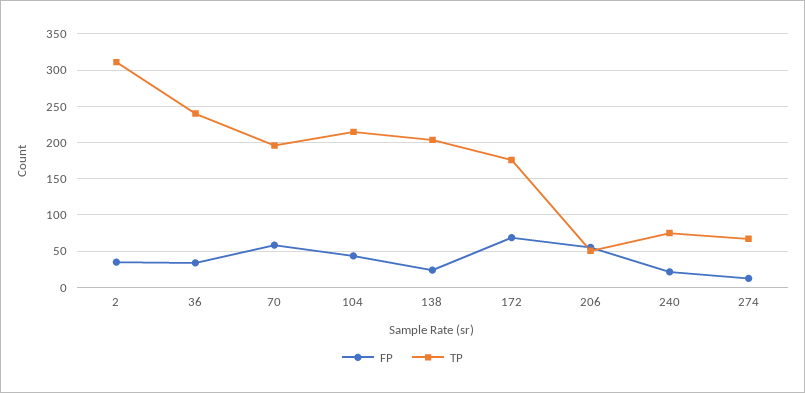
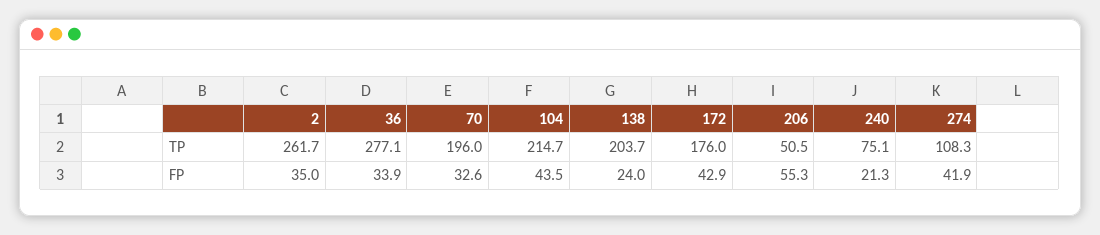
  {
    "FP": {
      "2": 35,
      "36": 33.9,
-     "70": 60,
+     "70": 32.6,
      "104": 43.5,
      "138": 24,
-     "172": 70,
+     "172": 42.9,
      "206": 55.3,
      "240": 21.3,
-     "274": 10
+     "274": 41.9
    },
    "TP": {
-     "2": 310,
+     "2": 261.7,
-     "36": 240,
+     "36": 277.1,
      "70": 196,
      "104": 214.7,
      "138": 203.7,
      "172": 176,
      "206": 50.5,
      "240": 75.1,
-     "274": 70
+     "274": 108.3
    }
  }

